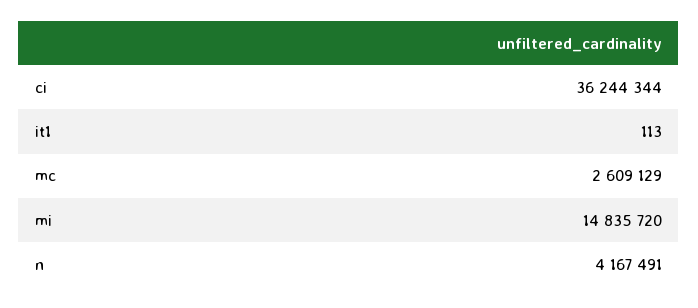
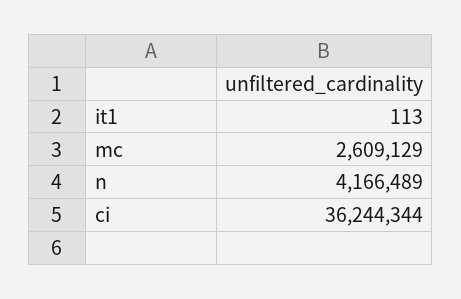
  {
    "ci": 36244344,
    "it1": 113,
    "mc": 2609129,
-   "mi": 14835720,
-   "n": 4167491
+   "n": 4166489
  }

